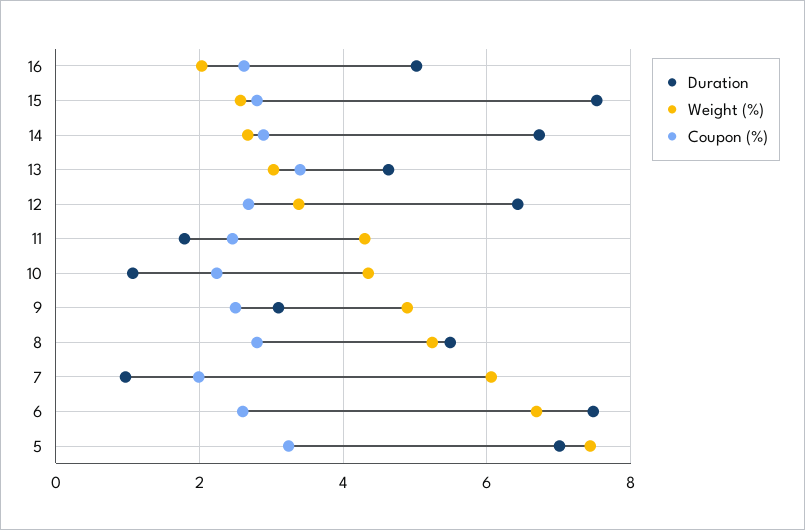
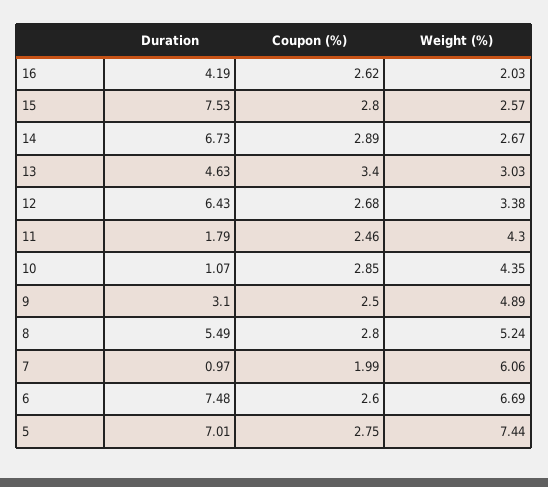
  {
    "Duration": {
-     "16": 5,
+     "16": 4.19,
      "15": 7.53,
      "14": 6.73,
      "13": 4.63,
      "12": 6.43,
      "11": 1.79,
      "10": 1.07,
      "9": 3.1,
      "8": 5.49,
      "7": 0.97,
      "6": 7.48,
      "5": 7.01
    },
    "Weight (%)": {
      "16": 2.03,
      "15": 2.57,
      "14": 2.67,
      "13": 3.03,
      "12": 3.38,
      "11": 4.3,
      "10": 4.35,
      "9": 4.89,
      "8": 5.24,
      "7": 6.06,
      "6": 6.69,
      "5": 7.44
    },
    "Coupon (%)": {
      "16": 2.62,
      "15": 2.8,
      "14": 2.89,
      "13": 3.4,
      "12": 2.68,
      "11": 2.46,
-     "10": 2.2,
+     "10": 2.85,
      "9": 2.5,
      "8": 2.8,
      "7": 1.99,
      "6": 2.6,
-     "5": 3.2
+     "5": 2.75
    }
  }

